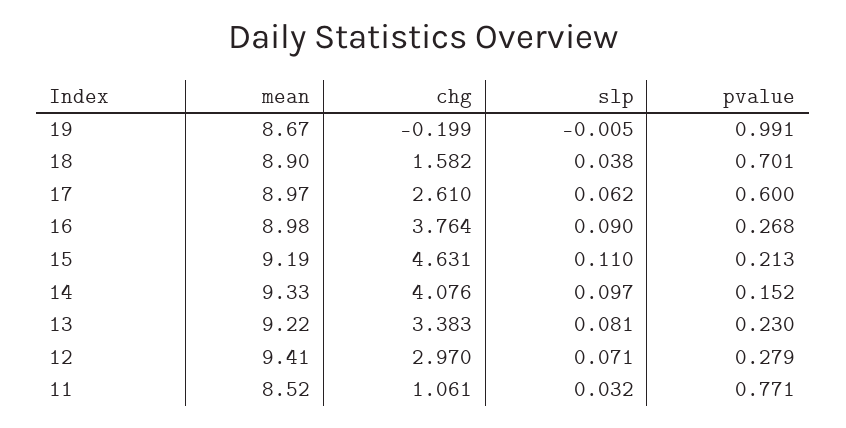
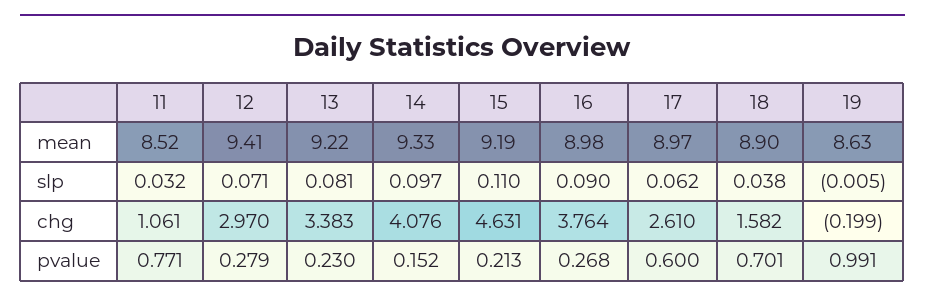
  {
    "mean": {
-     "19": 8.67,
+     "19": 8.63,
      "18": 8.9,
      "17": 8.97,
      "16": 8.98,
      "15": 9.19,
      "14": 9.33,
      "13": 9.22,
      "12": 9.41,
      "11": 8.52
    },
    "chg": {
      "19": -0.199,
      "18": 1.582,
      "17": 2.61,
      "16": 3.764,
      "15": 4.631,
      "14": 4.076,
      "13": 3.383,
      "12": 2.97,
      "11": 1.061
    },
    "slp": {
      "19": -0.005,
      "18": 0.038,
      "17": 0.062,
      "16": 0.09,
      "15": 0.11,
      "14": 0.097,
      "13": 0.081,
      "12": 0.071,
      "11": 0.032
    },
    "pvalue": {
      "19": 0.991,
      "18": 0.701,
      "17": 0.6,
      "16": 0.268,
      "15": 0.213,
      "14": 0.152,
      "13": 0.23,
      "12": 0.279,
      "11": 0.771
    }
  }

